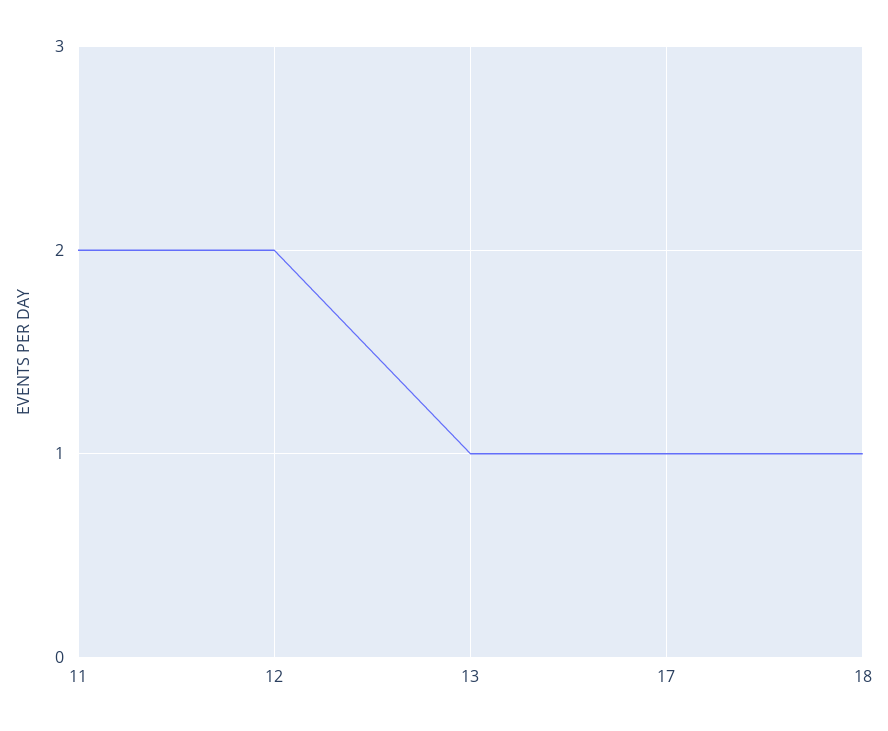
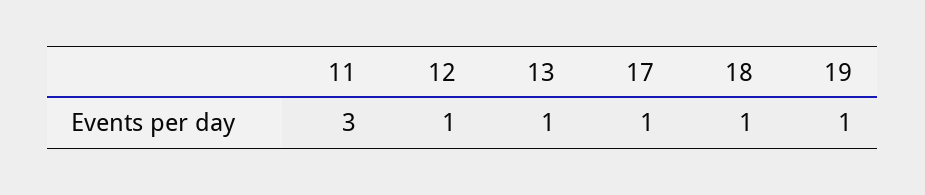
  {
-   "11": 2,
+   "11": 3,
-   "12": 2,
+   "12": 1,
    "13": 1,
    "17": 1,
-   "18": 1
+   "18": 1,
+   "19": 1
  }

